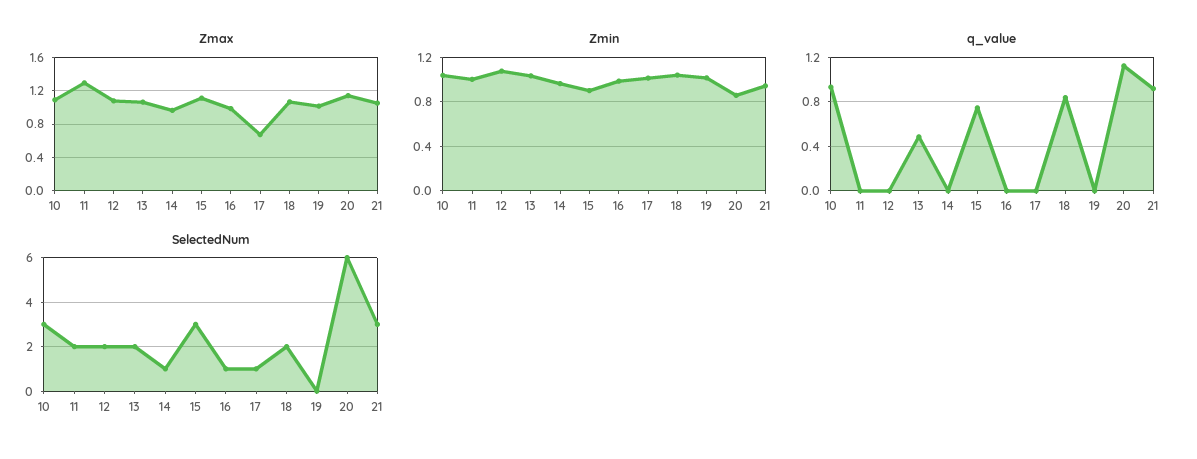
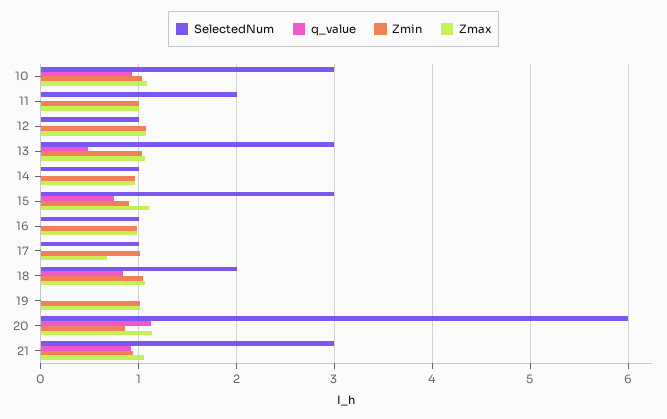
  {
    "Zmax": {
      "10": 1.1,
-     "11": 1.3,
+     "11": 1,
      "12": 1.1,
      "13": 1.1,
      "14": 1,
      "15": 1.1,
      "16": 1,
      "17": 0.7,
      "18": 1.1,
      "19": 1,
      "20": 1.1,
      "21": 1.1
    },
    "Zmin": {
      "10": 1,
      "11": 1,
      "12": 1.1,
      "13": 1,
      "14": 1,
      "15": 0.9,
      "16": 1,
      "17": 1,
      "18": 1,
      "19": 1,
      "20": 0.9,
      "21": 0.9
    },
    "q_value": {
      "10": 0.9,
      "11": 0,
      "12": 0,
      "13": 0.5,
      "14": 0,
      "15": 0.7,
      "16": 0,
      "17": 0,
      "18": 0.8,
      "19": 0,
      "20": 1.1,
      "21": 0.9
    },
    "SelectedNum": {
      "10": 3,
      "11": 2,
-     "12": 2,
+     "12": 1,
-     "13": 2,
+     "13": 3,
      "14": 1,
      "15": 3,
      "16": 1,
      "17": 1,
      "18": 2,
      "19": 0,
      "20": 6,
      "21": 3
    }
  }

